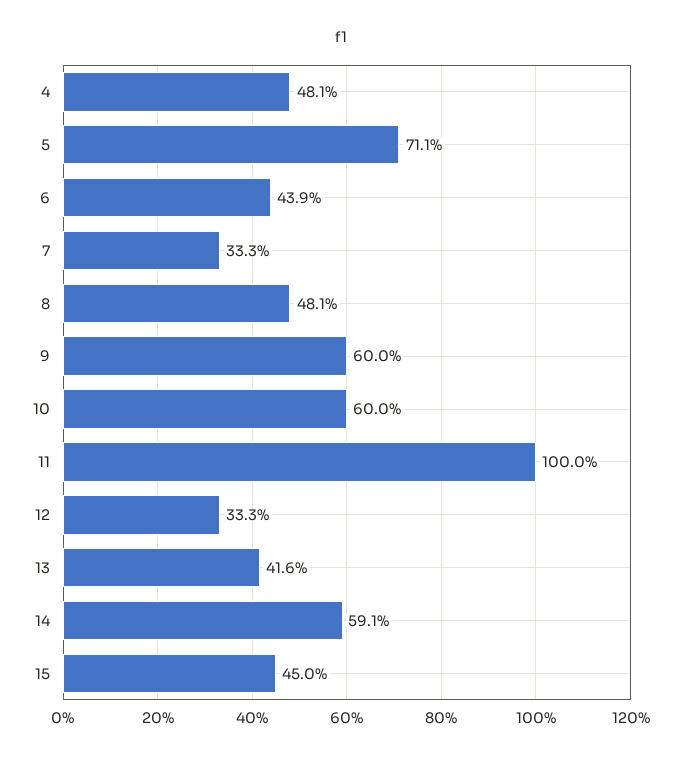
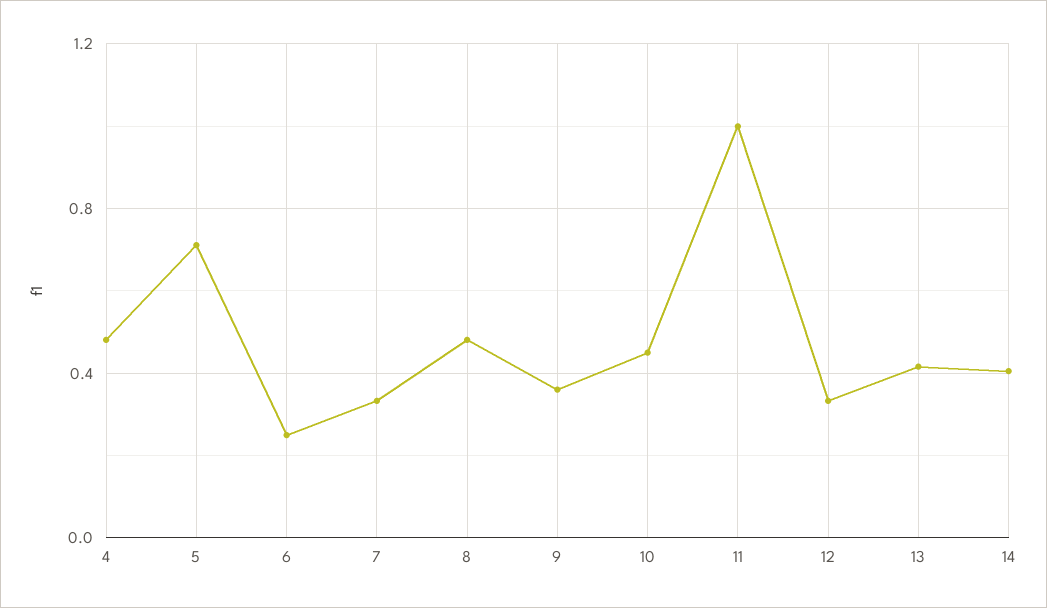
  {
    "4": 0.481,
    "5": 0.711,
-   "6": 0.439,
+   "6": 0.25,
    "7": 0.333,
    "8": 0.481,
-   "9": 0.6,
+   "9": 0.35,
-   "10": 0.6,
+   "10": 0.45,
    "11": 1,
    "12": 0.333,
    "13": 0.416,
-   "14": 0.591,
+   "14": 0.4
-   "15": 0.45
  }

